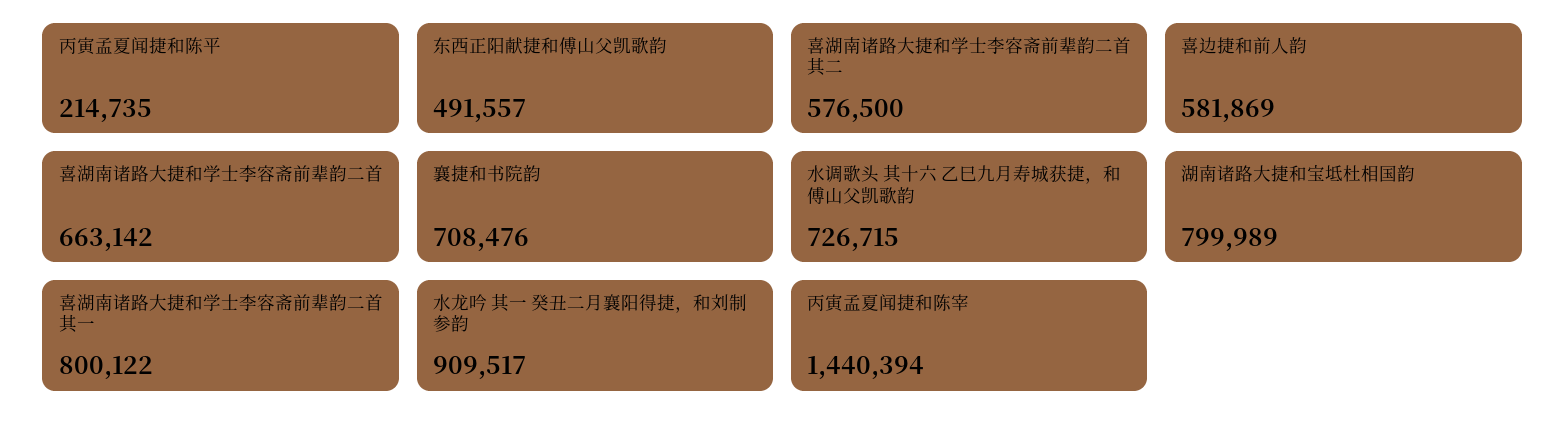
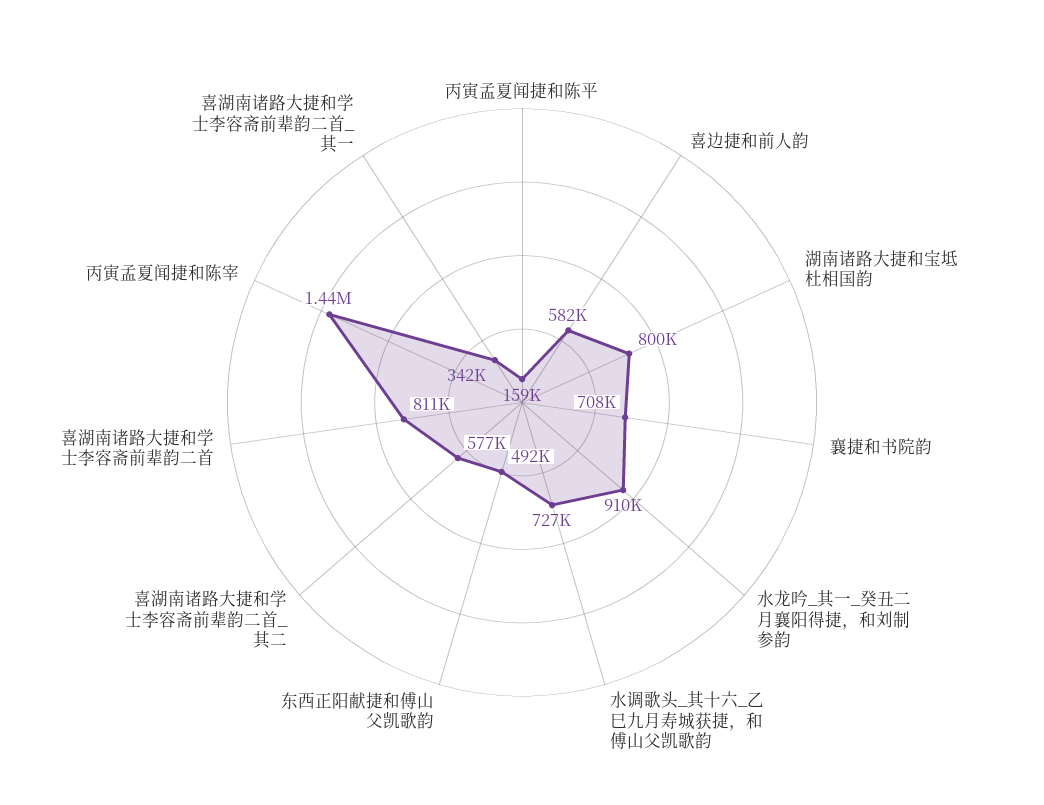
  {
-   "丙寅孟夏闻捷和陈平": 214735,
+   "丙寅孟夏闻捷和陈平": 159000,
    "东西正阳献捷和傅山父凯歌韵": 491557,
    "喜湖南诸路大捷和学士李容斋前辈韵二首 其二": 576500,
    "喜边捷和前人韵": 581869,
-   "喜湖南诸路大捷和学士李容斋前辈韵二首": 663142,
+   "喜湖南诸路大捷和学士李容斋前辈韵二首": 811000,
    "襄捷和书院韵": 708476,
    "水调歌头 其十六 乙巳九月寿城获捷，和傅山父凯歌韵": 726715,
    "湖南诸路大捷和宝坻杜相国韵": 799989,
-   "喜湖南诸路大捷和学士李容斋前辈韵二首 其一": 800122,
+   "喜湖南诸路大捷和学士李容斋前辈韵二首 其一": 342000,
    "水龙吟 其一 癸丑二月襄阳得捷，和刘制参韵": 909517,
    "丙寅孟夏闻捷和陈宰": 1440394
  }

